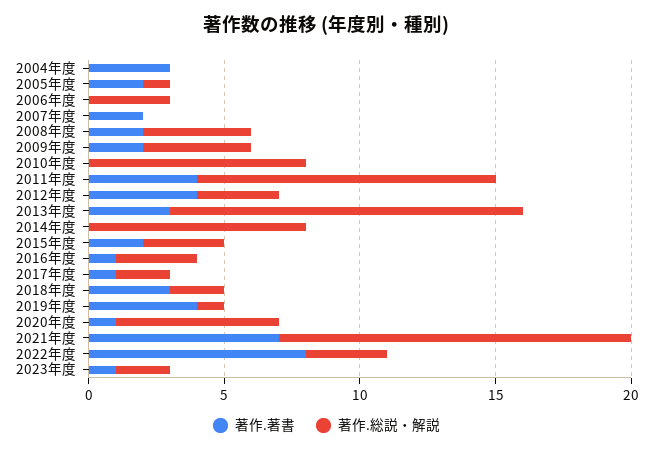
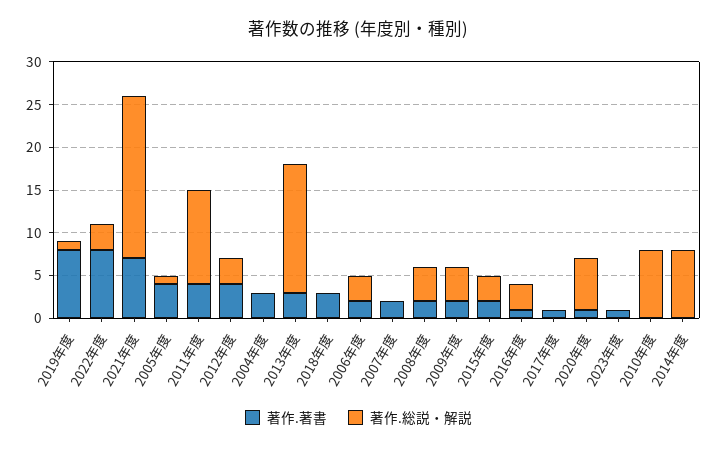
  {
    "著作.著書": {
      "2004年度": 3,
-     "2005年度": 2,
+     "2005年度": 4,
-     "2006年度": 0,
+     "2006年度": 2,
      "2007年度": 2,
      "2008年度": 2,
      "2009年度": 2,
      "2010年度": 0,
      "2011年度": 4,
      "2012年度": 4,
      "2013年度": 3,
      "2014年度": 0,
      "2015年度": 2,
      "2016年度": 1,
      "2017年度": 1,
      "2018年度": 3,
-     "2019年度": 4,
+     "2019年度": 8,
      "2020年度": 1,
      "2021年度": 7,
      "2022年度": 8,
      "2023年度": 1
    },
    "著作.総説・解説": {
      "2004年度": 0,
      "2005年度": 1,
      "2006年度": 3,
      "2007年度": 0,
      "2008年度": 4,
      "2009年度": 4,
      "2010年度": 8,
      "2011年度": 11,
      "2012年度": 3,
-     "2013年度": 13,
+     "2013年度": 15,
      "2014年度": 8,
      "2015年度": 3,
      "2016年度": 3,
-     "2017年度": 2,
+     "2017年度": 0,
-     "2018年度": 2,
+     "2018年度": 0,
      "2019年度": 1,
      "2020年度": 6,
-     "2021年度": 13,
+     "2021年度": 19,
      "2022年度": 3,
-     "2023年度": 2
+     "2023年度": 0
    }
  }

